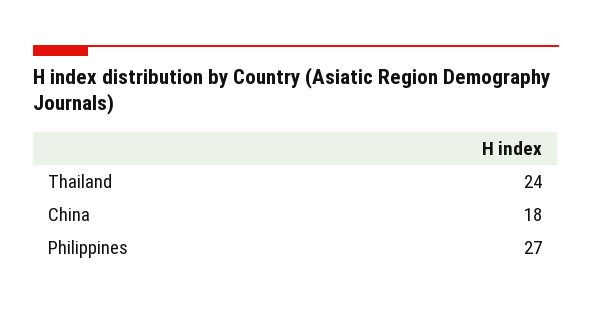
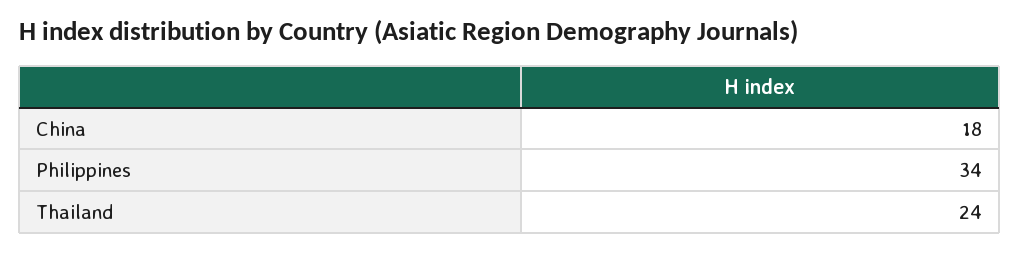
  {
    "Thailand": 24,
    "China": 18,
-   "Philippines": 27
+   "Philippines": 34
  }

